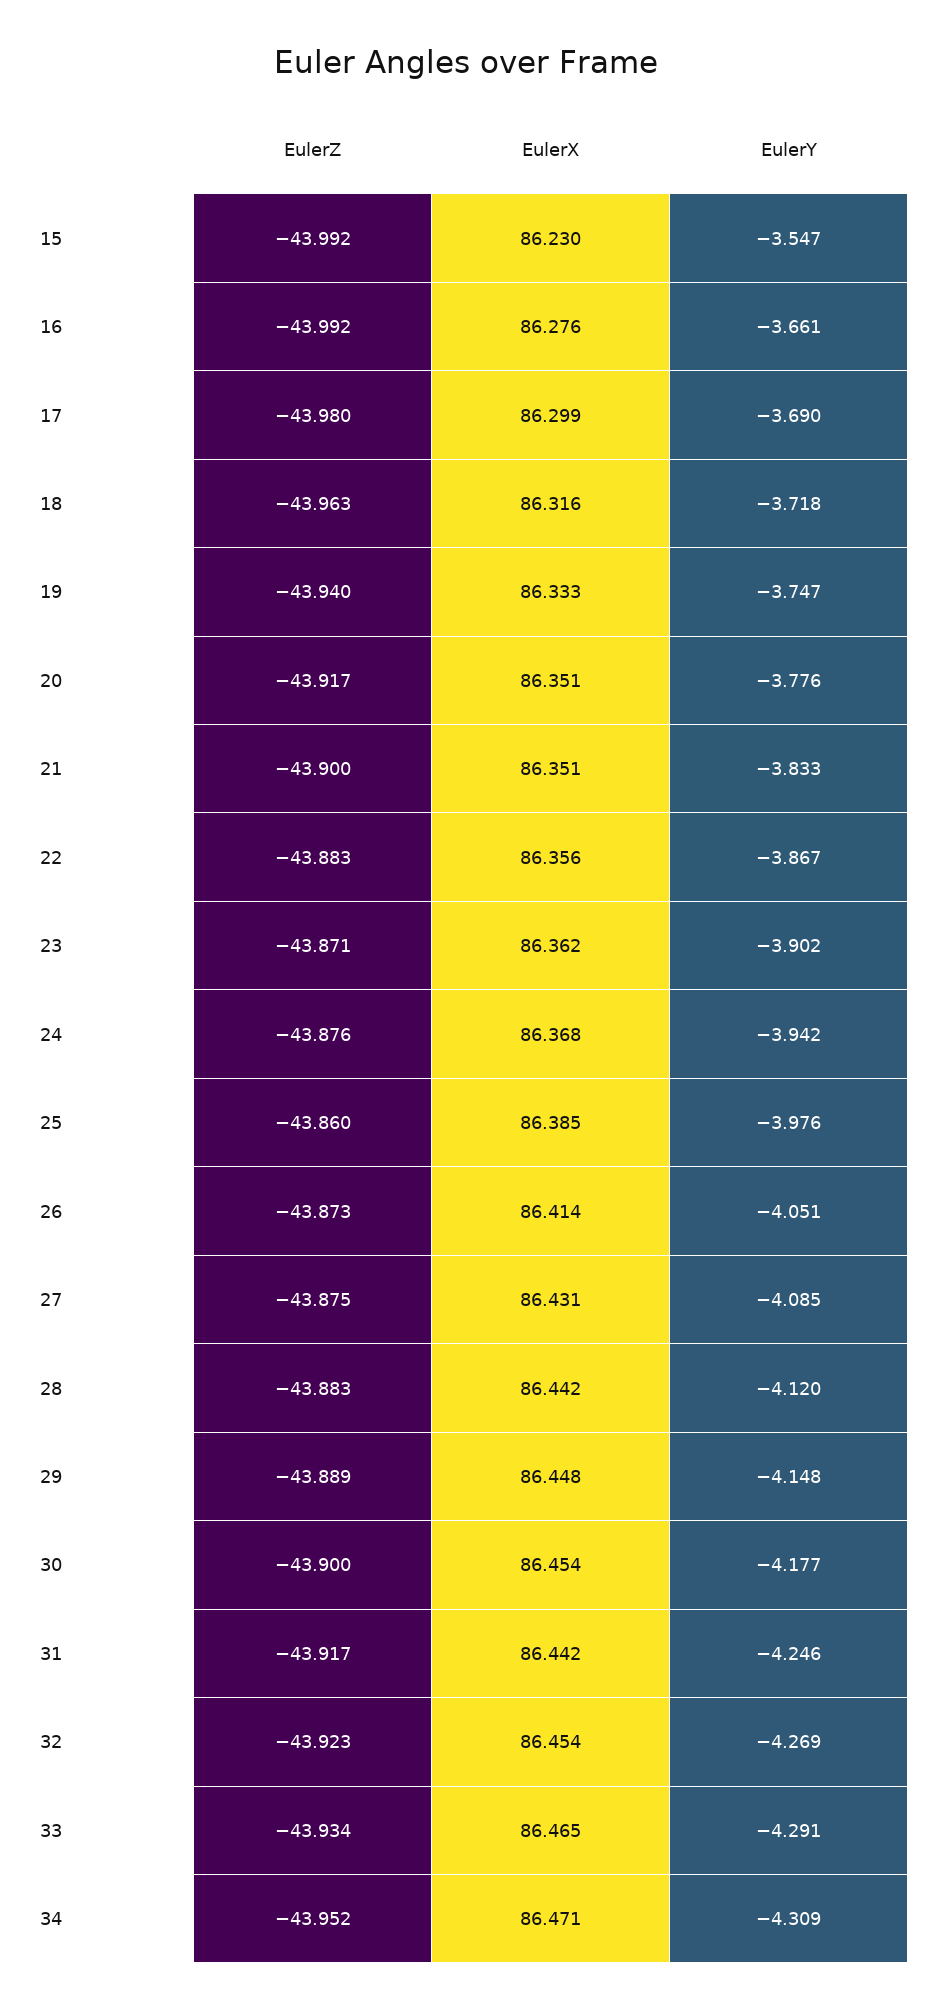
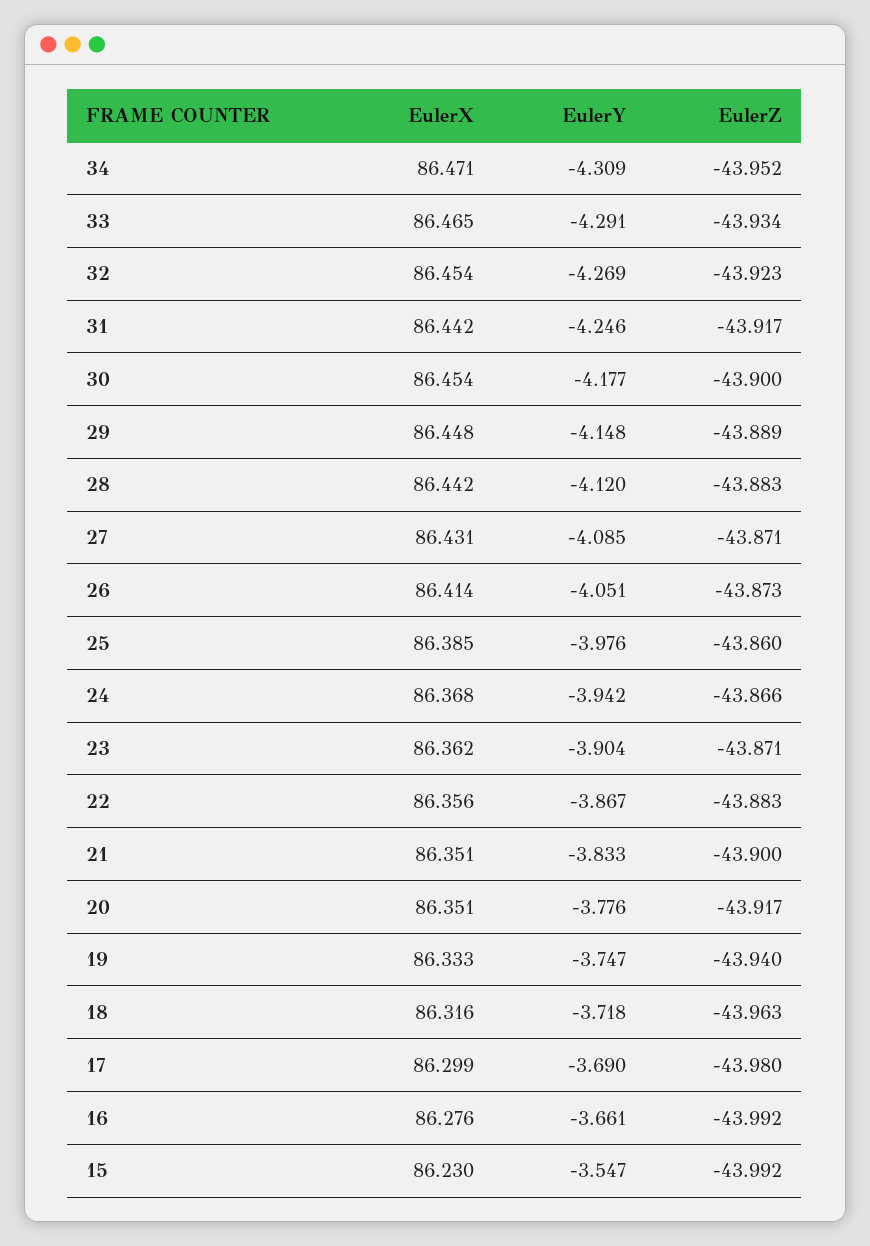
  {
    "EulerZ": {
      "15": -43.992,
      "16": -43.992,
      "17": -43.98,
      "18": -43.963,
      "19": -43.94,
      "20": -43.917,
      "21": -43.9,
      "22": -43.883,
      "23": -43.871,
-     "24": -43.876,
+     "24": -43.866,
      "25": -43.86,
      "26": -43.873,
-     "27": -43.875,
+     "27": -43.871,
      "28": -43.883,
      "29": -43.889,
      "30": -43.9,
      "31": -43.917,
      "32": -43.923,
      "33": -43.934,
      "34": -43.952
    },
    "EulerX": {
      "15": 86.23,
      "16": 86.276,
      "17": 86.299,
      "18": 86.316,
      "19": 86.333,
      "20": 86.351,
      "21": 86.351,
      "22": 86.356,
      "23": 86.362,
      "24": 86.368,
      "25": 86.385,
      "26": 86.414,
      "27": 86.431,
      "28": 86.442,
      "29": 86.448,
      "30": 86.454,
      "31": 86.442,
      "32": 86.454,
      "33": 86.465,
      "34": 86.471
    },
    "EulerY": {
      "15": -3.547,
      "16": -3.661,
      "17": -3.69,
      "18": -3.718,
      "19": -3.747,
      "20": -3.776,
      "21": -3.833,
      "22": -3.867,
-     "23": -3.902,
+     "23": -3.904,
      "24": -3.942,
      "25": -3.976,
      "26": -4.051,
      "27": -4.085,
      "28": -4.12,
      "29": -4.148,
      "30": -4.177,
      "31": -4.246,
      "32": -4.269,
      "33": -4.291,
      "34": -4.309
    }
  }

